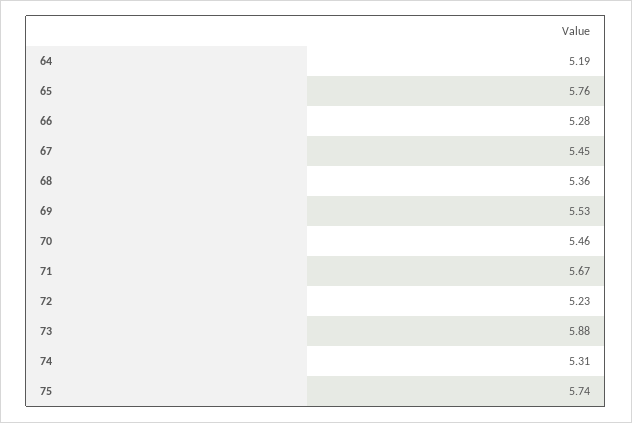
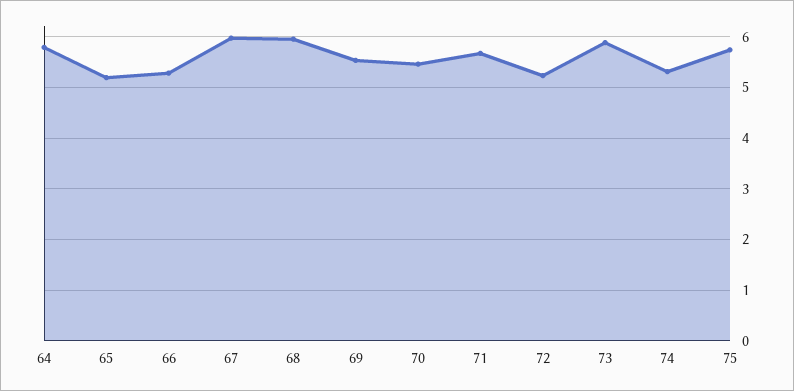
  {
-   "64": 5.19,
+   "64": 5.8,
-   "65": 5.76,
+   "65": 5.2,
    "66": 5.28,
-   "67": 5.45,
+   "67": 6,
-   "68": 5.36,
+   "68": 6,
    "69": 5.53,
    "70": 5.46,
    "71": 5.67,
    "72": 5.23,
    "73": 5.88,
    "74": 5.31,
    "75": 5.74
  }

